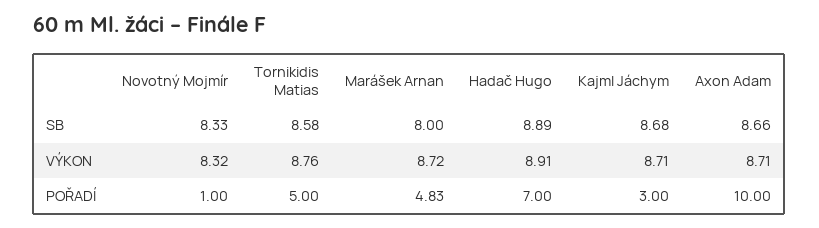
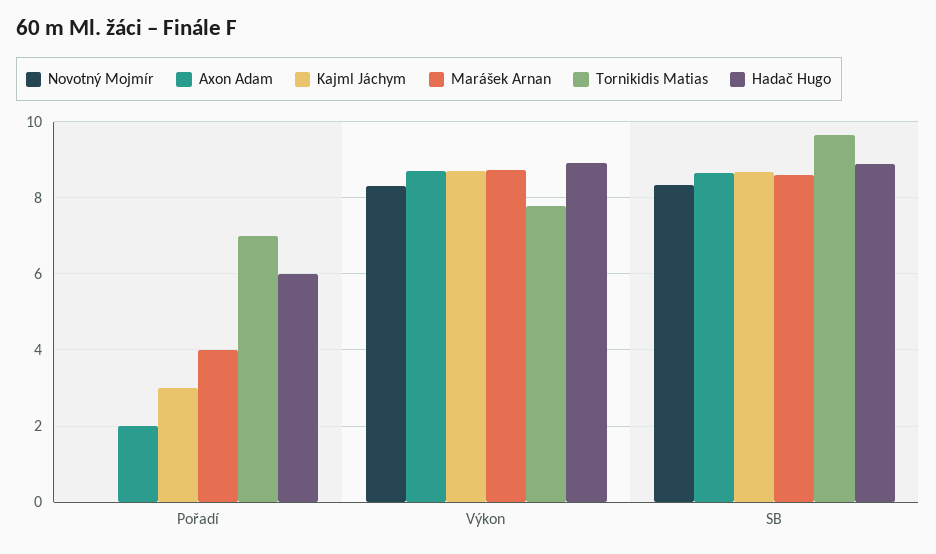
  {
    "Novotný Mojmír": {
      "SB": 8.33,
      "VÝKON": 8.32,
-     "POŘADÍ": 1
+     "POŘADÍ": 0
    },
    "Tornikidis Matias": {
-     "SB": 8.58,
+     "SB": 9.6,
-     "VÝKON": 8.76,
+     "VÝKON": 7.8,
-     "POŘADÍ": 5
+     "POŘADÍ": 7
    },
    "Marášek Arnan": {
-     "SB": 8,
+     "SB": 8.6,
      "VÝKON": 8.72,
-     "POŘADÍ": 4.83
+     "POŘADÍ": 4
    },
    "Hadač Hugo": {
      "SB": 8.89,
      "VÝKON": 8.91,
-     "POŘADÍ": 7
+     "POŘADÍ": 6
    },
    "Kajml Jáchym": {
      "SB": 8.68,
      "VÝKON": 8.71,
      "POŘADÍ": 3
    },
    "Axon Adam": {
      "SB": 8.66,
      "VÝKON": 8.71,
-     "POŘADÍ": 10
+     "POŘADÍ": 2
    }
  }

